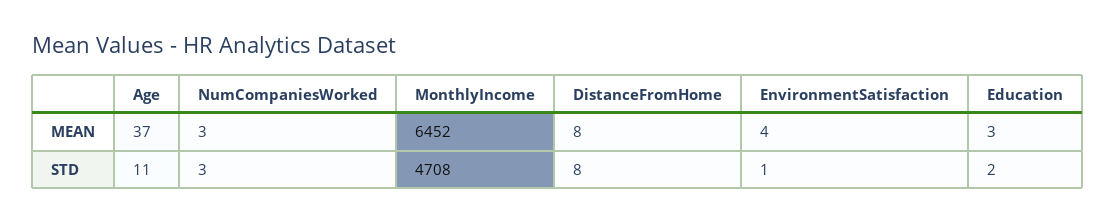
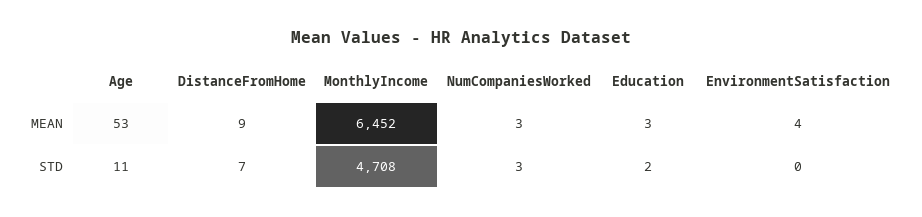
  {
    "Age": {
-     "MEAN": 37,
+     "MEAN": 53,
      "STD": 11
    },
    "NumCompaniesWorked": {
      "MEAN": 3,
      "STD": 3
    },
    "MonthlyIncome": {
      "MEAN": 6452,
      "STD": 4708
    },
    "DistanceFromHome": {
-     "MEAN": 8,
+     "MEAN": 9,
-     "STD": 8
+     "STD": 7
    },
    "EnvironmentSatisfaction": {
      "MEAN": 4,
-     "STD": 1
+     "STD": 0
    },
    "Education": {
      "MEAN": 3,
      "STD": 2
    }
  }

